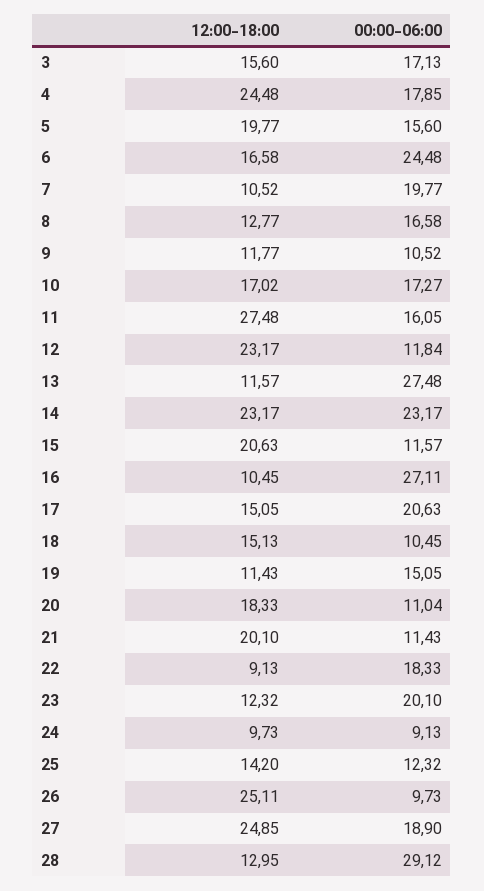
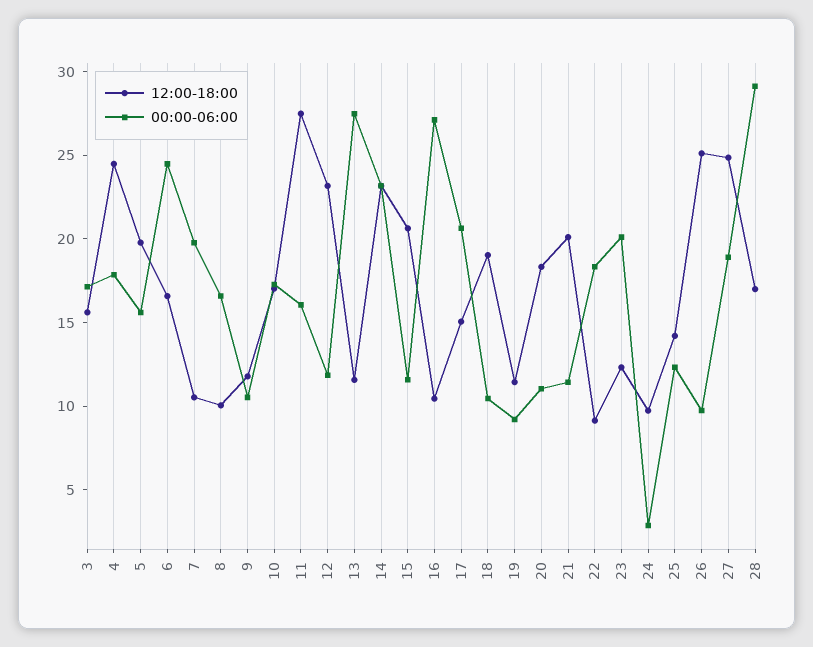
  {
    "12:00-18:00": {
      "3": 15.6,
      "4": 24.48,
      "5": 19.77,
      "6": 16.58,
      "7": 10.52,
-     "8": 12.77,
+     "8": 10,
      "9": 11.77,
      "10": 17.02,
      "11": 27.48,
      "12": 23.17,
      "13": 11.57,
      "14": 23.17,
      "15": 20.63,
      "16": 10.45,
      "17": 15.05,
-     "18": 15.13,
+     "18": 19,
      "19": 11.43,
      "20": 18.33,
      "21": 20.1,
      "22": 9.13,
      "23": 12.32,
      "24": 9.73,
      "25": 14.2,
      "26": 25.11,
      "27": 24.85,
-     "28": 12.95
+     "28": 17
    },
    "00:00-06:00": {
      "3": 17.13,
      "4": 17.85,
      "5": 15.6,
      "6": 24.48,
      "7": 19.77,
      "8": 16.58,
      "9": 10.52,
      "10": 17.27,
      "11": 16.05,
      "12": 11.84,
      "13": 27.48,
      "14": 23.17,
      "15": 11.57,
      "16": 27.11,
      "17": 20.63,
      "18": 10.45,
-     "19": 15.05,
+     "19": 9,
      "20": 11.04,
      "21": 11.43,
      "22": 18.33,
      "23": 20.1,
-     "24": 9.13,
+     "24": 3,
      "25": 12.32,
      "26": 9.73,
      "27": 18.9,
      "28": 29.12
    }
  }

